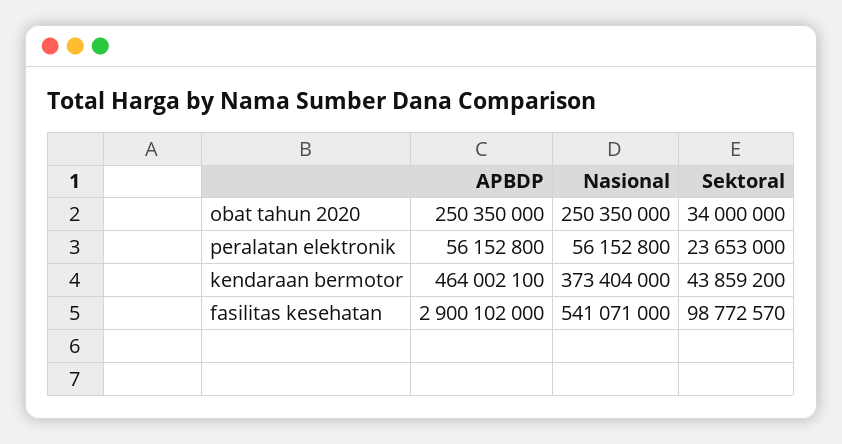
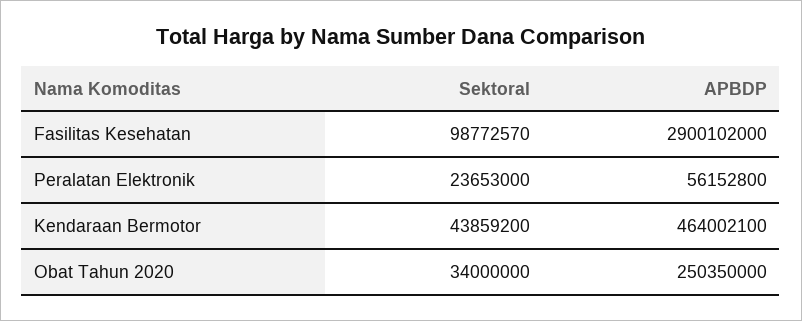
  {
    "APBDP": {
      "obat tahun 2020": 250350000,
      "peralatan elektronik": 56152800,
      "kendaraan bermotor": 464002100,
      "fasilitas kesehatan": 2900102000
    },
-   "Nasional": {
-     "obat tahun 2020": 250350000,
-     "peralatan elektronik": 56152800,
-     "kendaraan bermotor": 373404000,
-     "fasilitas kesehatan": 541071000
-   },
    "Sektoral": {
      "obat tahun 2020": 34000000,
      "peralatan elektronik": 23653000,
      "kendaraan bermotor": 43859200,
      "fasilitas kesehatan": 98772570
    }
  }

